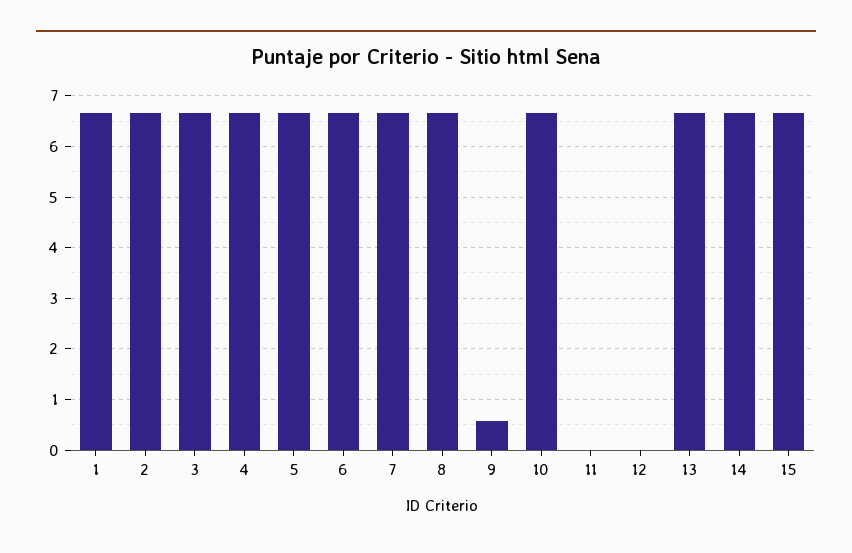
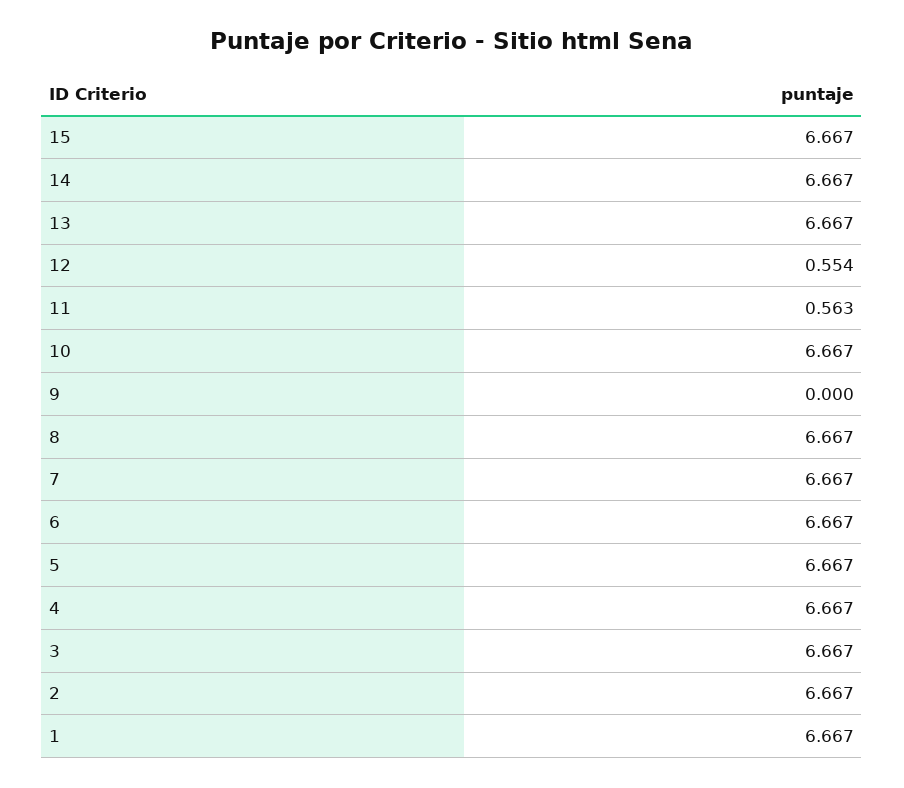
  {
    "1": 6.667,
    "2": 6.667,
    "3": 6.667,
    "4": 6.667,
    "5": 6.667,
    "6": 6.667,
    "7": 6.667,
    "8": 6.667,
-   "9": 0.6,
+   "9": 0,
    "10": 6.667,
-   "11": 0,
+   "11": 0.563,
-   "12": 0,
+   "12": 0.554,
    "13": 6.667,
    "14": 6.667,
    "15": 6.667
  }

